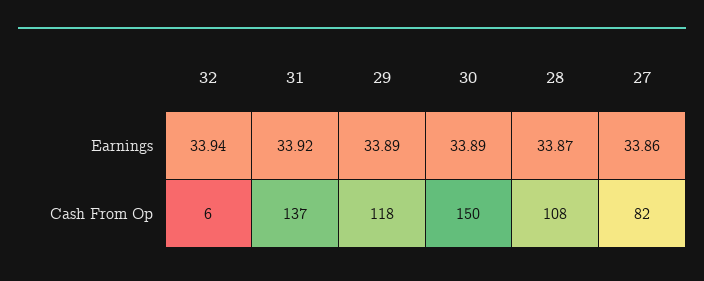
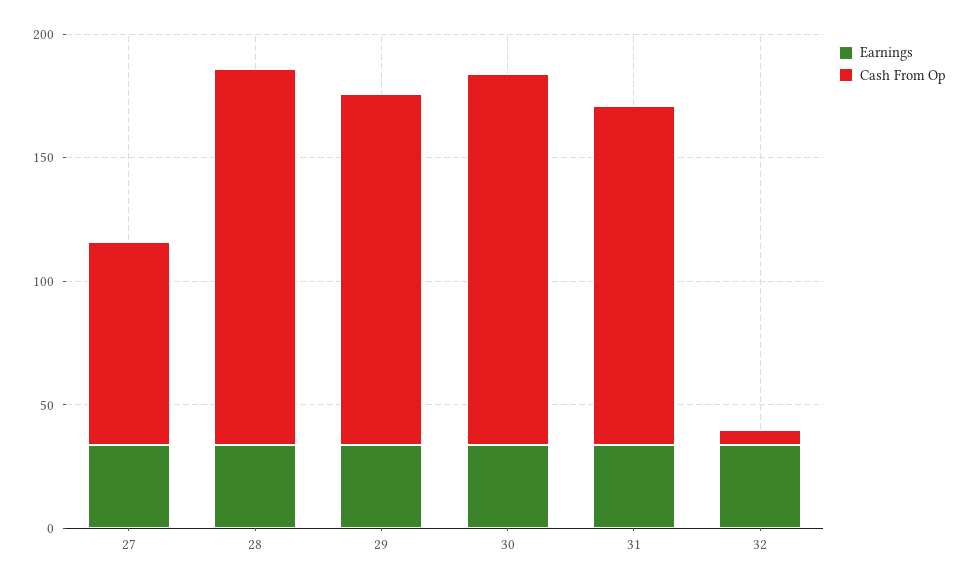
  {
    "Earnings": {
      "32": 33.94,
      "31": 33.92,
      "29": 33.89,
      "30": 33.89,
      "28": 33.87,
      "27": 33.86
    },
    "Cash From Op": {
      "32": 6,
      "31": 137,
-     "29": 118,
+     "29": 140,
      "30": 150,
-     "28": 108,
+     "28": 150,
      "27": 82
    }
  }

